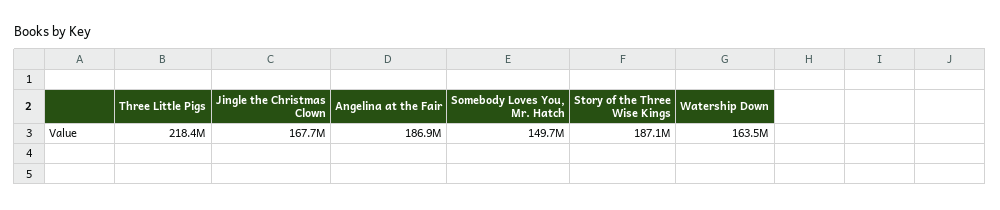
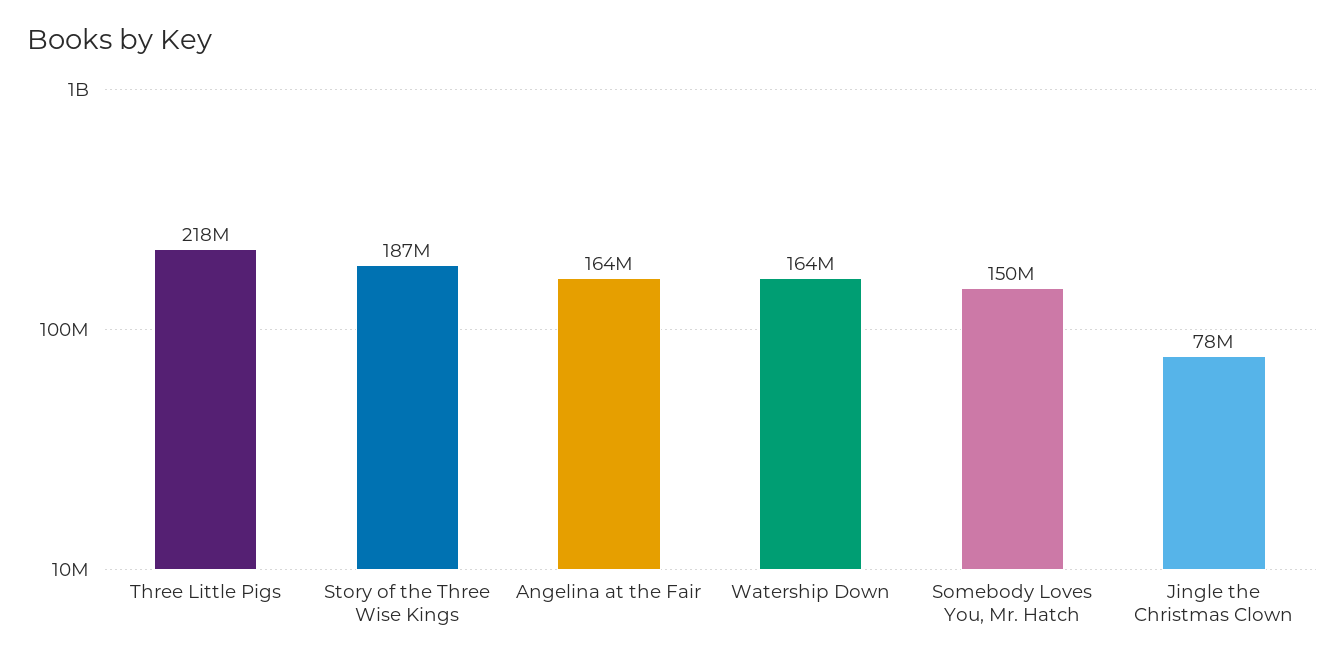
  {
    "Three Little Pigs": 218400000,
-   "Jingle the Christmas Clown": 167700000,
+   "Jingle the Christmas Clown": 78000000,
-   "Angelina at the Fair": 186900000,
+   "Angelina at the Fair": 164000000,
    "Somebody Loves You, Mr. Hatch": 149700000,
    "Story of the Three Wise Kings": 187100000,
    "Watership Down": 163500000
  }

